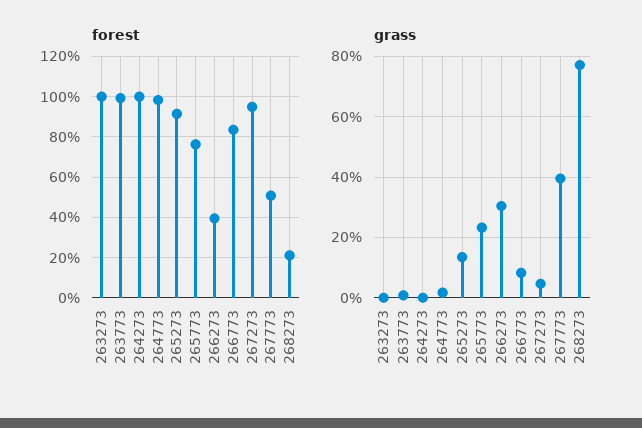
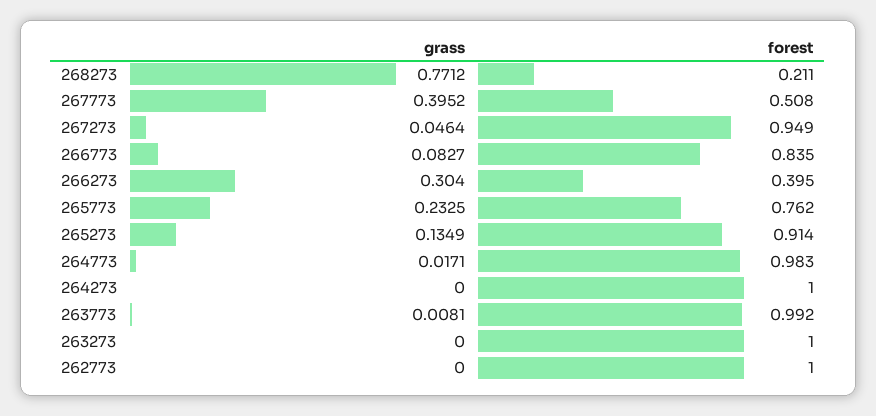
  {
    "forest": {
      "263273": 1,
      "263773": 0.992,
      "264273": 1,
      "264773": 0.983,
      "265273": 0.914,
      "265773": 0.762,
      "266273": 0.395,
      "266773": 0.835,
      "267273": 0.949,
      "267773": 0.508,
-     "268273": 0.211
+     "268273": 0.211,
+     "262773": 1
    },
    "grass": {
      "263273": 0,
      "263773": 0.0081,
      "264273": 0,
      "264773": 0.0171,
      "265273": 0.1349,
      "265773": 0.2325,
      "266273": 0.304,
      "266773": 0.0827,
      "267273": 0.0464,
      "267773": 0.3952,
-     "268273": 0.7712
+     "268273": 0.7712,
+     "262773": 0
    }
  }

